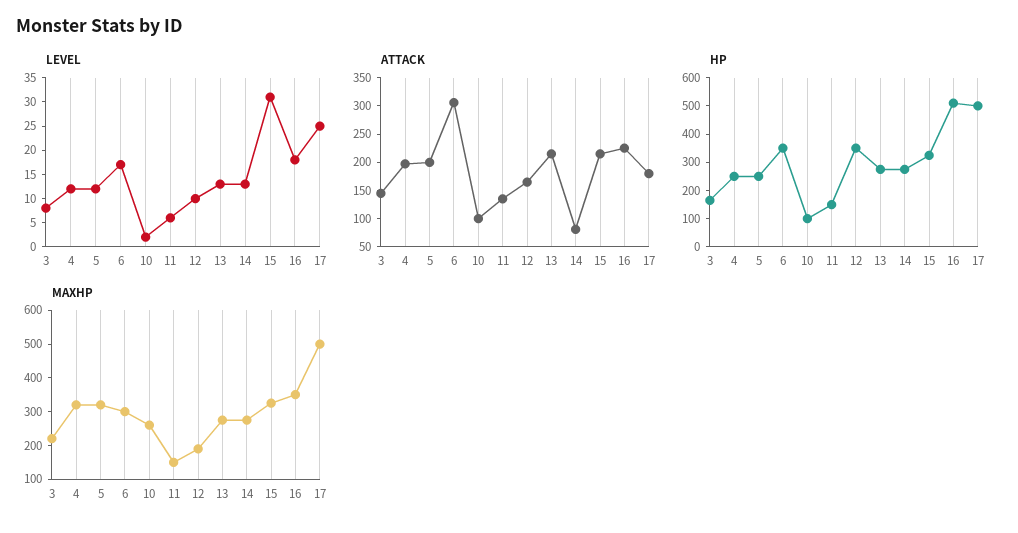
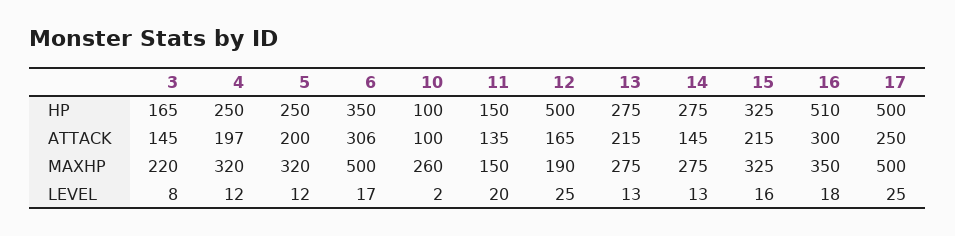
  {
    "LEVEL": {
      "3": 8,
      "4": 12,
      "5": 12,
      "6": 17,
      "10": 2,
-     "11": 5,
+     "11": 20,
-     "12": 10,
+     "12": 25,
      "13": 13,
      "14": 13,
-     "15": 30,
+     "15": 16,
      "16": 18,
      "17": 25
    },
    "ATTACK": {
      "3": 145,
      "4": 197,
      "5": 200,
      "6": 306,
      "10": 100,
      "11": 135,
      "12": 165,
      "13": 215,
-     "14": 75,
+     "14": 145,
      "15": 215,
-     "16": 225,
+     "16": 300,
-     "17": 175
+     "17": 250
    },
    "HP": {
      "3": 165,
      "4": 250,
      "5": 250,
      "6": 350,
      "10": 100,
      "11": 150,
-     "12": 350,
+     "12": 500,
      "13": 275,
      "14": 275,
      "15": 325,
      "16": 510,
      "17": 500
    },
    "MAXHP": {
      "3": 220,
      "4": 320,
      "5": 320,
-     "6": 300,
+     "6": 500,
      "10": 260,
      "11": 150,
      "12": 190,
      "13": 275,
      "14": 275,
      "15": 325,
      "16": 350,
      "17": 500
    }
  }

